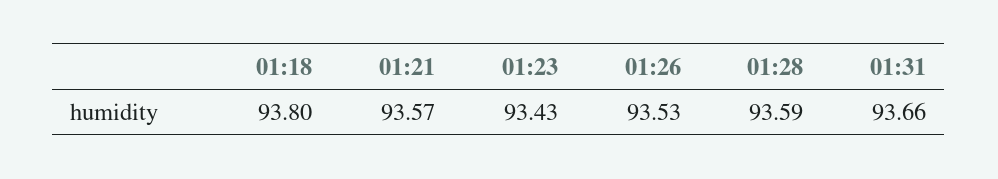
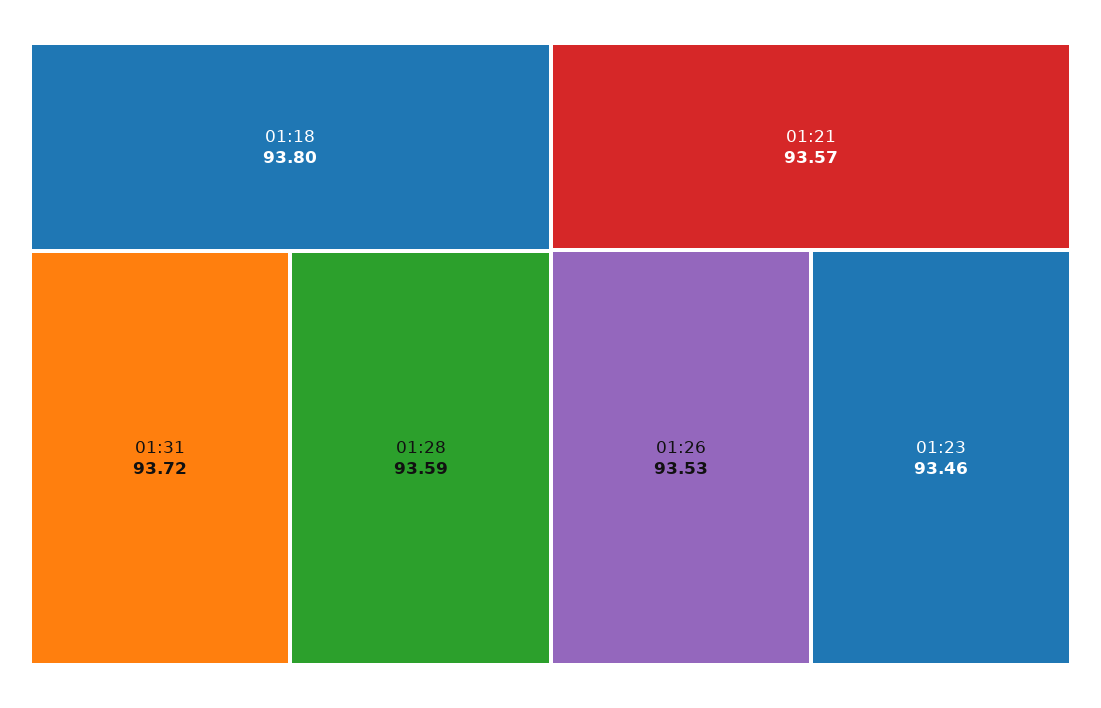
  {
    "01:18": 93.8,
    "01:21": 93.57,
-   "01:23": 93.43,
+   "01:23": 93.46,
    "01:26": 93.53,
    "01:28": 93.59,
-   "01:31": 93.66
+   "01:31": 93.72
  }

